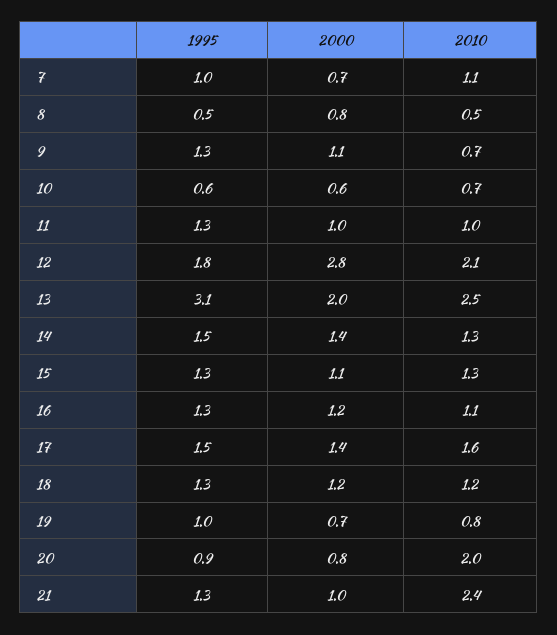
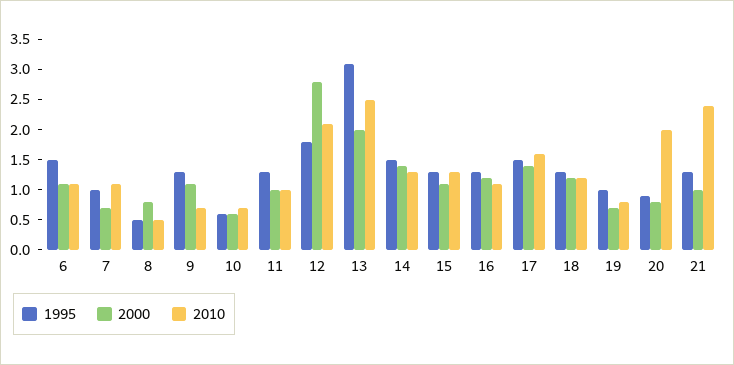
  {
    "1995": {
      "7": 1,
      "8": 0.5,
      "9": 1.3,
      "10": 0.6,
      "11": 1.3,
      "12": 1.8,
      "13": 3.1,
      "14": 1.5,
      "15": 1.3,
      "16": 1.3,
      "17": 1.5,
      "18": 1.3,
      "19": 1,
      "20": 0.9,
-     "21": 1.3
+     "21": 1.3,
+     "6": 1.5
    },
    "2000": {
      "7": 0.7,
      "8": 0.8,
      "9": 1.1,
      "10": 0.6,
      "11": 1,
      "12": 2.8,
      "13": 2,
      "14": 1.4,
      "15": 1.1,
      "16": 1.2,
      "17": 1.4,
      "18": 1.2,
      "19": 0.7,
      "20": 0.8,
-     "21": 1
+     "21": 1,
+     "6": 1
    },
    "2010": {
      "7": 1.1,
      "8": 0.5,
      "9": 0.7,
      "10": 0.7,
      "11": 1,
      "12": 2.1,
      "13": 2.5,
      "14": 1.3,
      "15": 1.3,
      "16": 1.1,
      "17": 1.6,
      "18": 1.2,
      "19": 0.8,
      "20": 2,
-     "21": 2.4
+     "21": 2.4,
+     "6": 1
    }
  }

